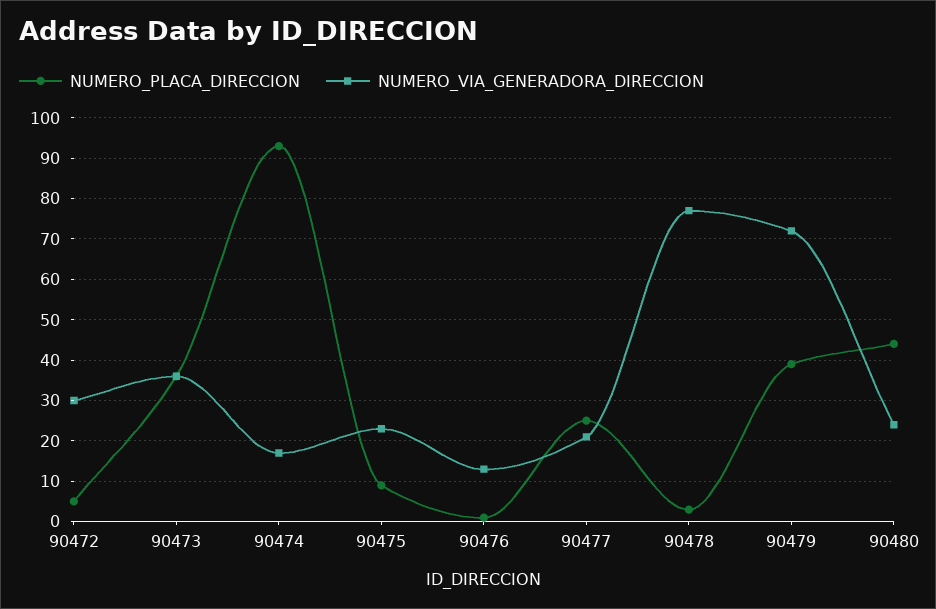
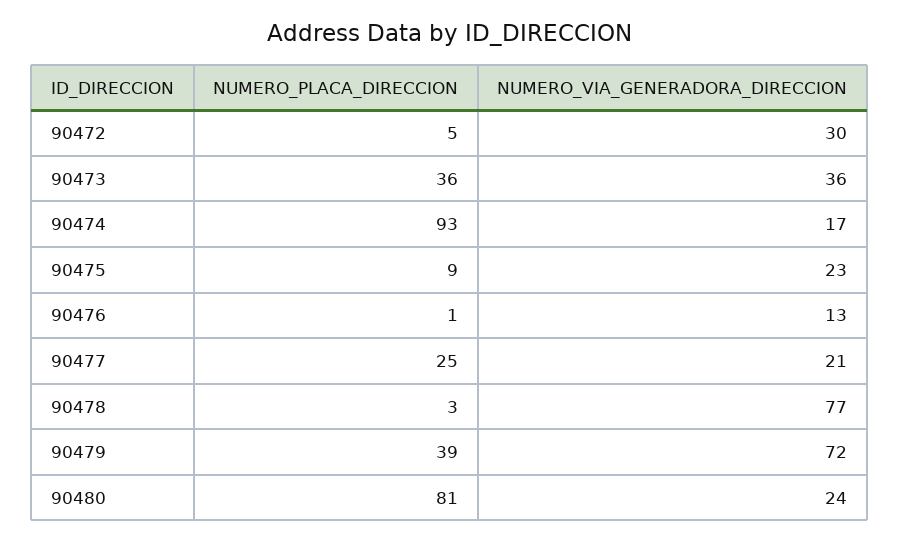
  {
    "NUMERO_PLACA_DIRECCION": {
      "90472": 5,
      "90473": 36,
      "90474": 93,
      "90475": 9,
      "90476": 1,
      "90477": 25,
      "90478": 3,
      "90479": 39,
-     "90480": 45
+     "90480": 81
    },
    "NUMERO_VIA_GENERADORA_DIRECCION": {
      "90472": 30,
      "90473": 36,
      "90474": 17,
      "90475": 23,
      "90476": 13,
      "90477": 21,
      "90478": 77,
      "90479": 72,
      "90480": 24
    }
  }

